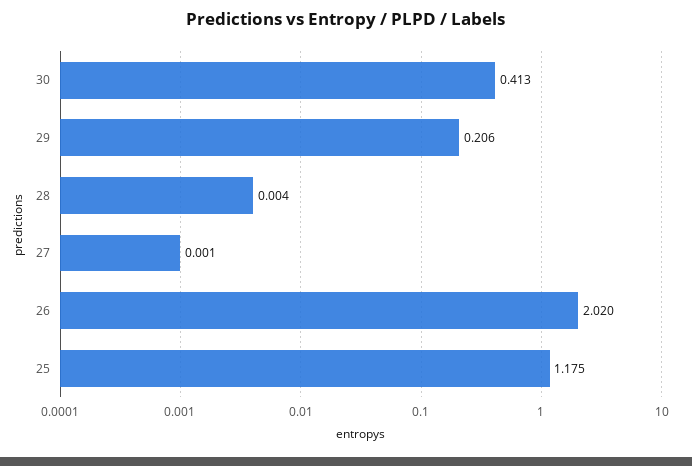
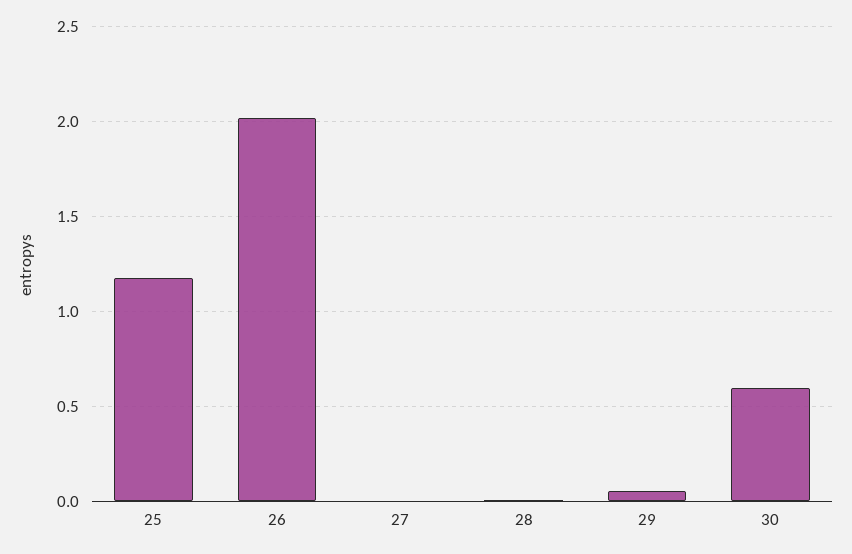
  {
-   "30": 0.413,
+   "30": 0.6,
-   "29": 0.206,
+   "29": 0.05,
    "28": 0.004,
    "27": 0.001,
    "26": 2.02,
    "25": 1.175
  }

